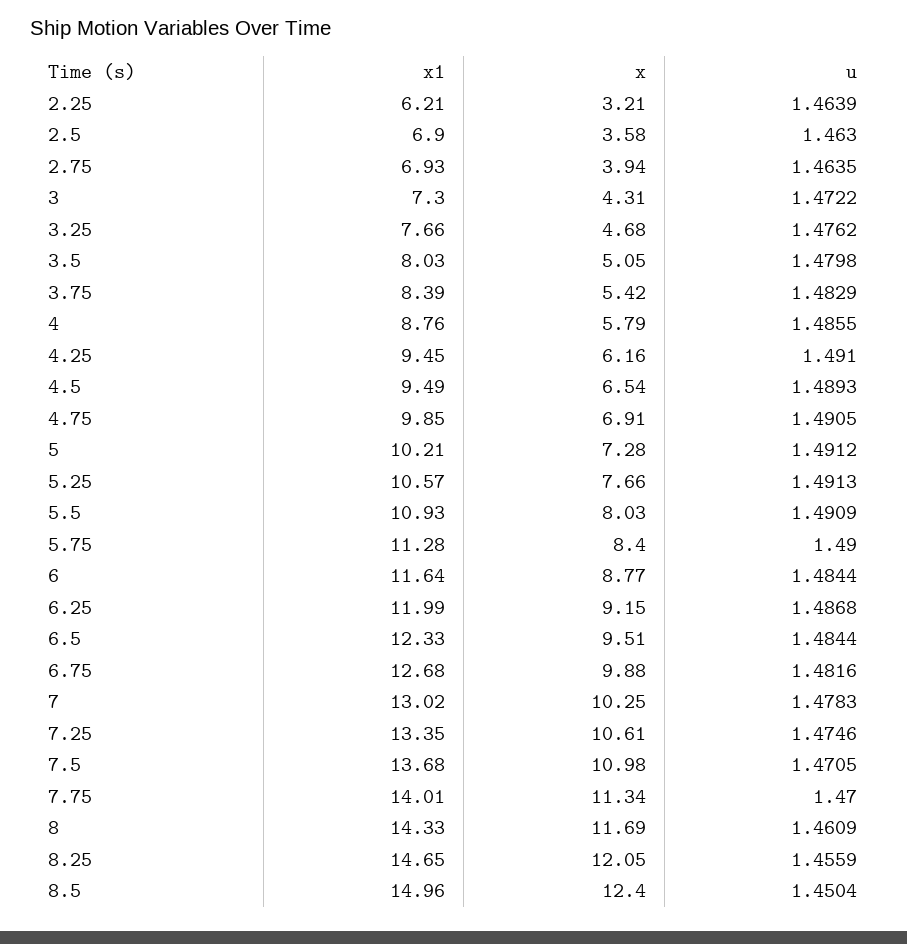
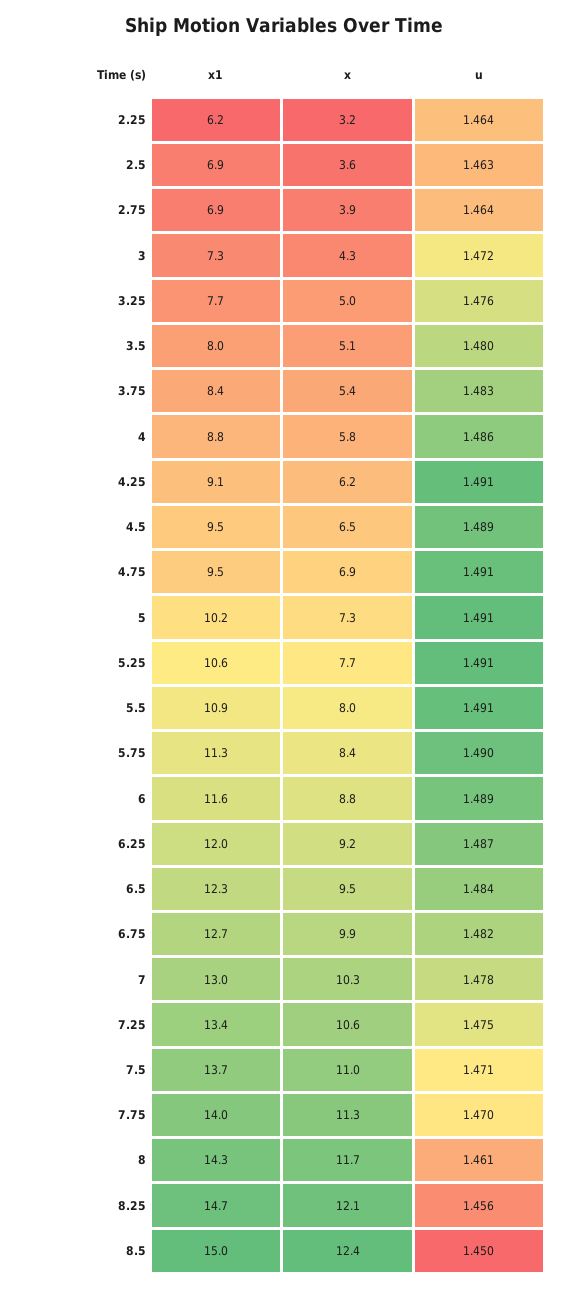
  {
    "x1": {
      "2.25": 6.21,
      "2.5": 6.9,
      "2.75": 6.93,
      "3": 7.3,
      "3.25": 7.66,
      "3.5": 8.03,
      "3.75": 8.39,
      "4": 8.76,
-     "4.25": 9.45,
+     "4.25": 9.1,
      "4.5": 9.49,
-     "4.75": 9.85,
+     "4.75": 9.5,
      "5": 10.21,
      "5.25": 10.57,
      "5.5": 10.93,
      "5.75": 11.28,
      "6": 11.64,
      "6.25": 11.99,
      "6.5": 12.33,
      "6.75": 12.68,
      "7": 13.02,
      "7.25": 13.35,
      "7.5": 13.68,
      "7.75": 14.01,
      "8": 14.33,
      "8.25": 14.65,
      "8.5": 14.96
    },
    "x": {
      "2.25": 3.21,
      "2.5": 3.58,
      "2.75": 3.94,
      "3": 4.31,
-     "3.25": 4.68,
+     "3.25": 5,
      "3.5": 5.05,
      "3.75": 5.42,
      "4": 5.79,
      "4.25": 6.16,
      "4.5": 6.54,
      "4.75": 6.91,
      "5": 7.28,
      "5.25": 7.66,
      "5.5": 8.03,
      "5.75": 8.4,
      "6": 8.77,
      "6.25": 9.15,
      "6.5": 9.51,
      "6.75": 9.88,
      "7": 10.25,
      "7.25": 10.61,
      "7.5": 10.98,
      "7.75": 11.34,
      "8": 11.69,
      "8.25": 12.05,
      "8.5": 12.4
    },
    "u": {
      "2.25": 1.4639,
      "2.5": 1.463,
      "2.75": 1.4635,
      "3": 1.4722,
      "3.25": 1.4762,
      "3.5": 1.4798,
      "3.75": 1.4829,
      "4": 1.4855,
      "4.25": 1.491,
      "4.5": 1.4893,
      "4.75": 1.4905,
      "5": 1.4912,
      "5.25": 1.4913,
      "5.5": 1.4909,
      "5.75": 1.49,
-     "6": 1.4844,
+     "6": 1.489,
      "6.25": 1.4868,
      "6.5": 1.4844,
      "6.75": 1.4816,
      "7": 1.4783,
      "7.25": 1.4746,
      "7.5": 1.4705,
      "7.75": 1.47,
      "8": 1.4609,
      "8.25": 1.4559,
      "8.5": 1.4504
    }
  }

